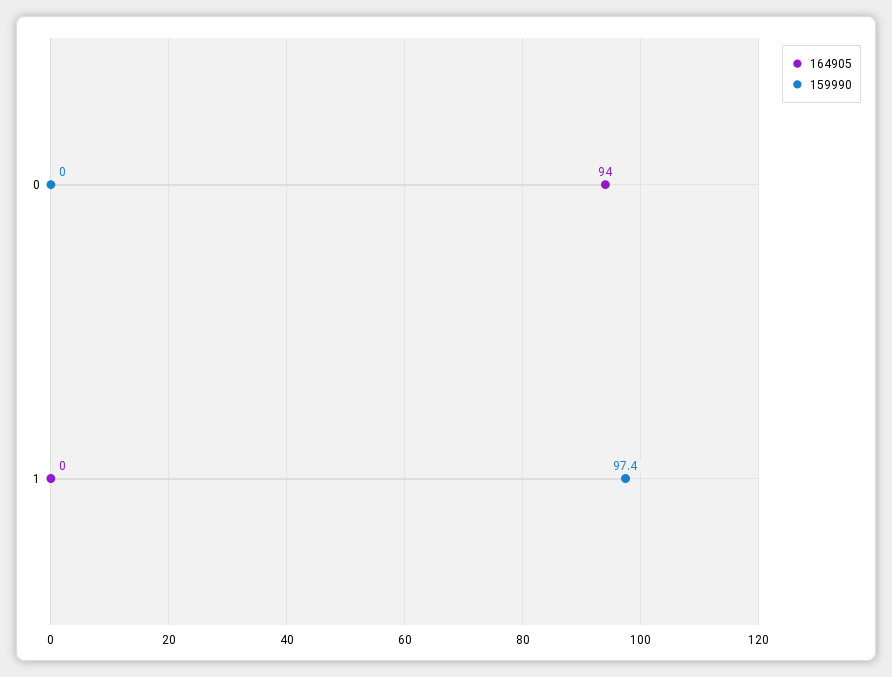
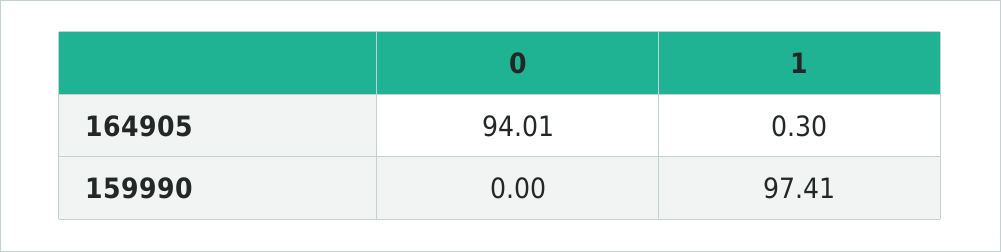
  {
    "164905": {
      "0": 94.01,
-     "1": 0
+     "1": 0.3
    },
    "159990": {
      "0": 0,
      "1": 97.41
    }
  }

